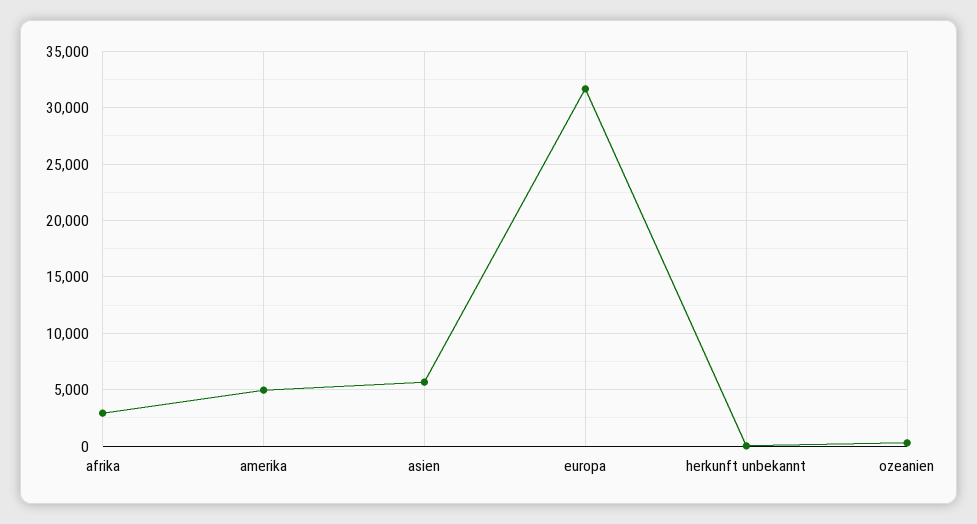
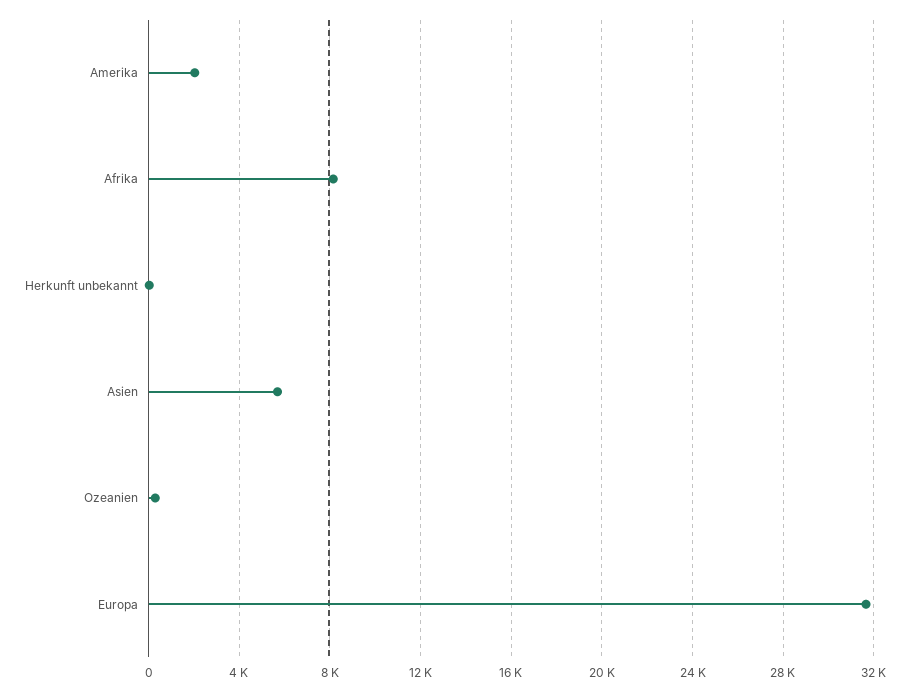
  {
-   "afrika": 3000,
+   "afrika": 8000,
-   "amerika": 5000,
+   "amerika": 2000,
    "asien": 5500,
    "europa": 31500,
    "herkunft unbekannt": 0,
    "ozeanien": 500
  }

